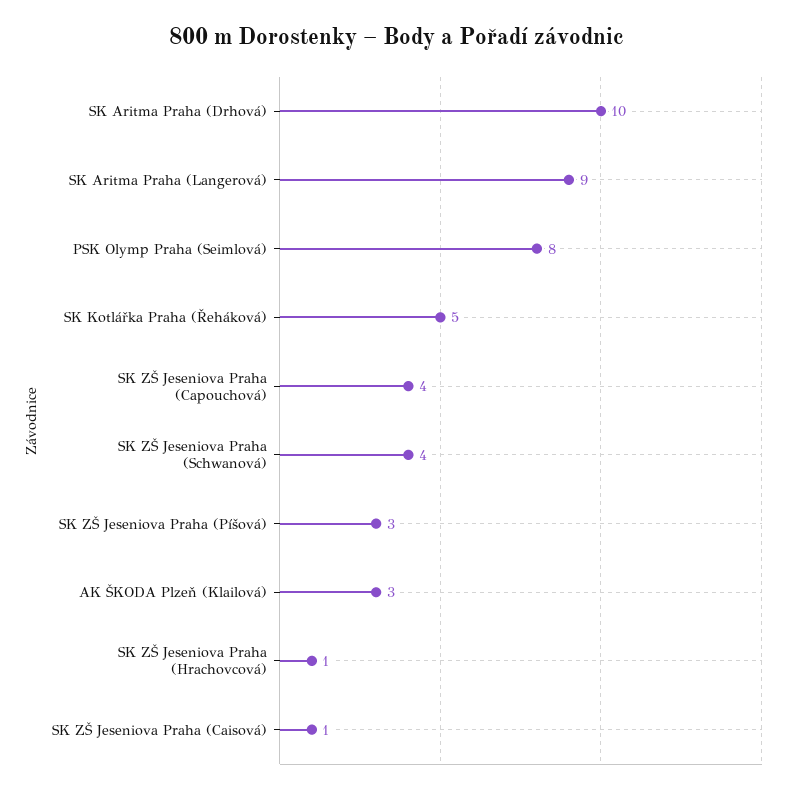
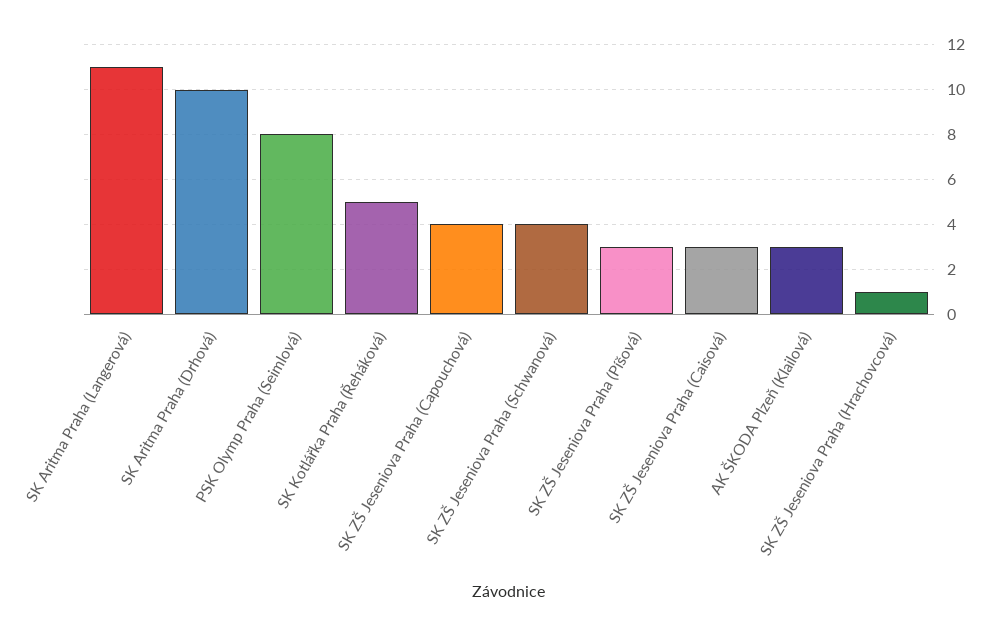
  {
    "SK Aritma Praha (Drhová)": 10,
-   "SK Aritma Praha (Langerová)": 9,
+   "SK Aritma Praha (Langerová)": 11,
    "PSK Olymp Praha (Seimlová)": 8,
    "SK Kotlářka Praha (Řeháková)": 5,
    "SK ZŠ Jeseniova Praha (Capouchová)": 4,
    "SK ZŠ Jeseniova Praha (Schwanová)": 4,
    "SK ZŠ Jeseniova Praha (Píšová)": 3,
    "AK ŠKODA Plzeň (Klailová)": 3,
    "SK ZŠ Jeseniova Praha (Hrachovcová)": 1,
-   "SK ZŠ Jeseniova Praha (Caisová)": 1
+   "SK ZŠ Jeseniova Praha (Caisová)": 3
  }

